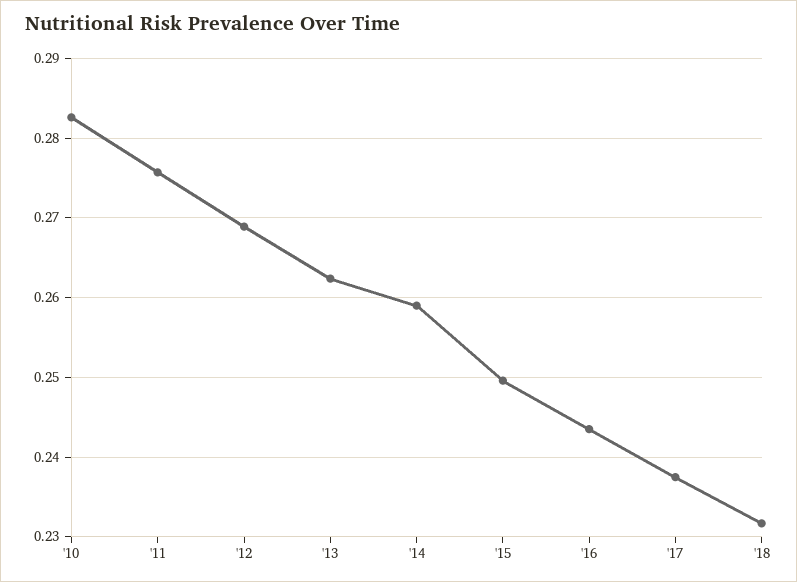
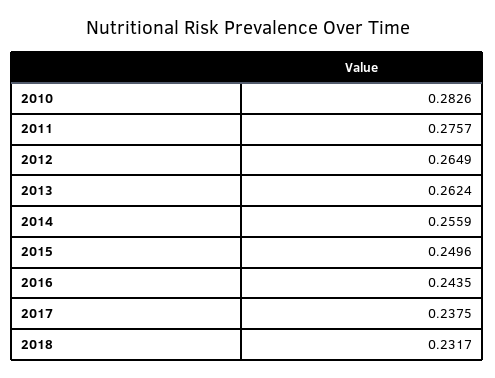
  {
    "'10": 0.2826,
    "'11": 0.2757,
-   "'12": 0.269,
+   "'12": 0.2649,
    "'13": 0.2624,
-   "'14": 0.259,
+   "'14": 0.2559,
    "'15": 0.2496,
    "'16": 0.2435,
    "'17": 0.2375,
    "'18": 0.2317
  }

